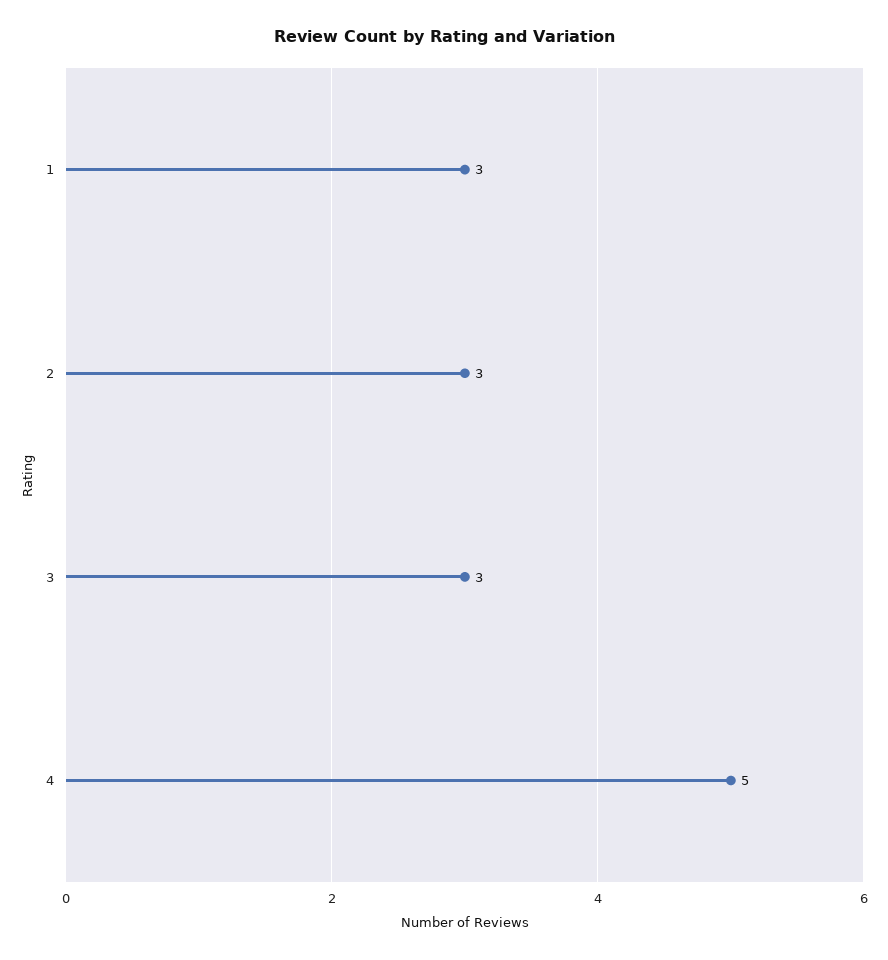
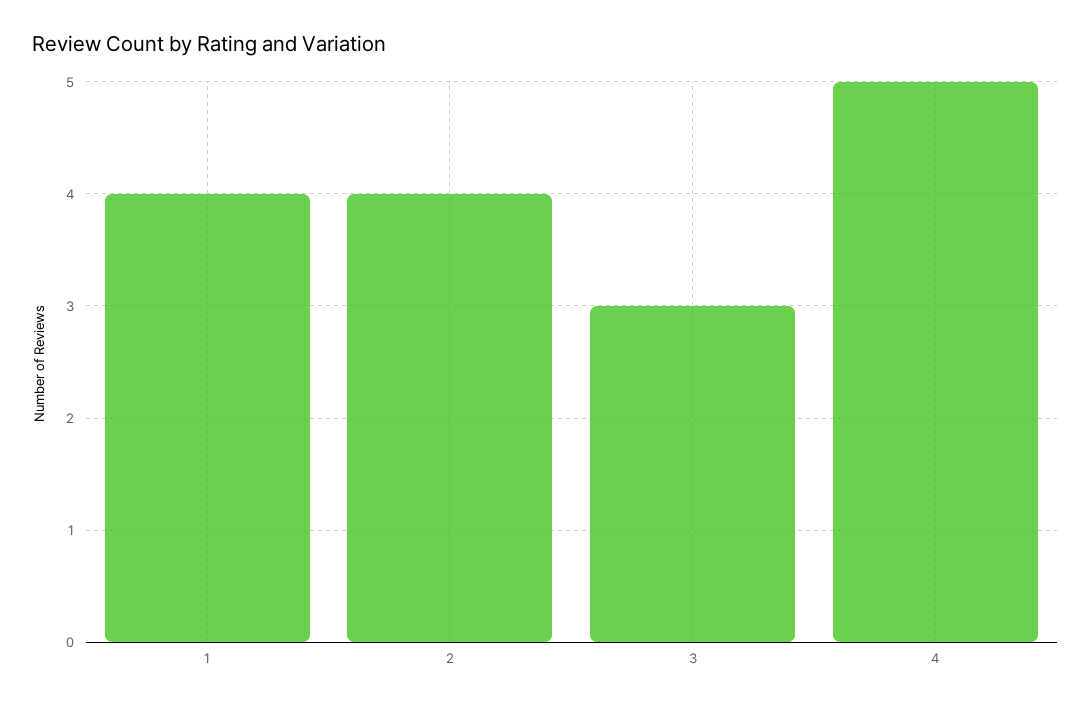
  {
-   "1": 3,
+   "1": 4,
-   "2": 3,
+   "2": 4,
    "3": 3,
    "4": 5
  }

